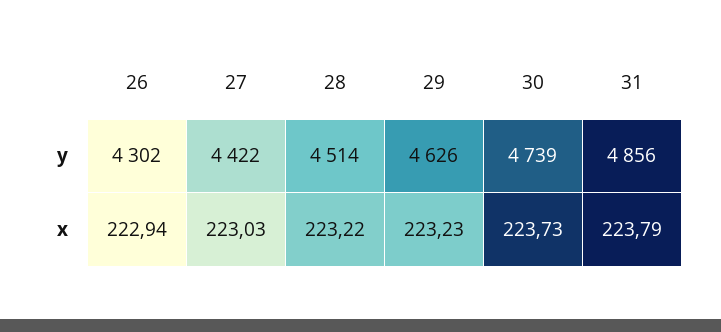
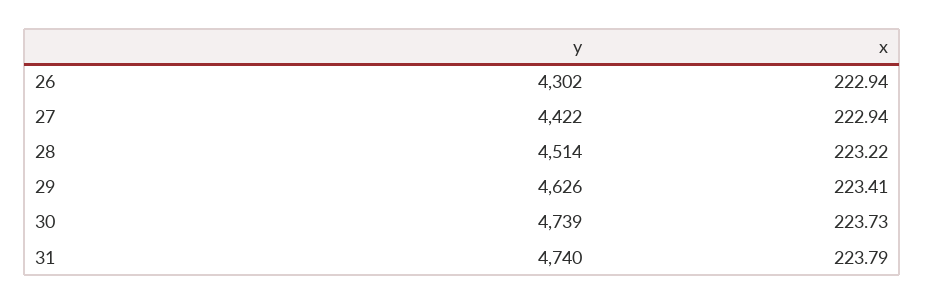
  {
    "26": {
      "y": 4302,
      "x": 222.94
    },
    "27": {
      "y": 4422,
-     "x": 223.03
+     "x": 222.94
    },
    "28": {
      "y": 4514,
      "x": 223.22
    },
    "29": {
      "y": 4626,
-     "x": 223.23
+     "x": 223.41
    },
    "30": {
      "y": 4739,
      "x": 223.73
    },
    "31": {
-     "y": 4856,
+     "y": 4740,
      "x": 223.79
    }
  }

